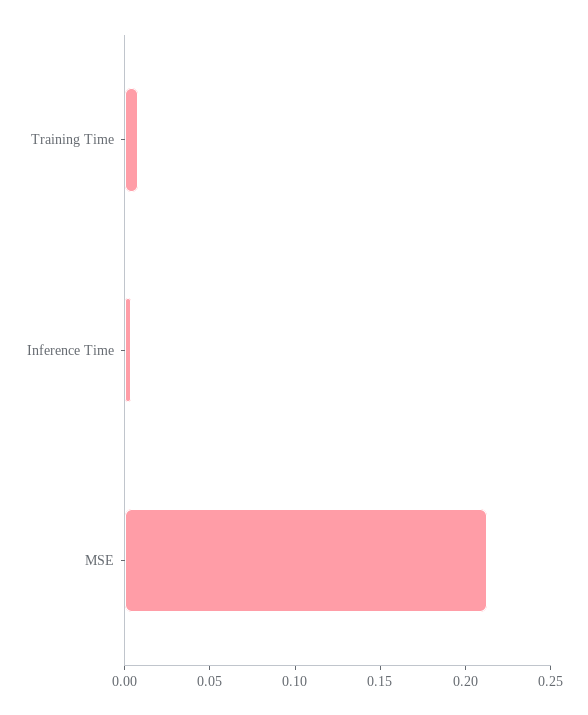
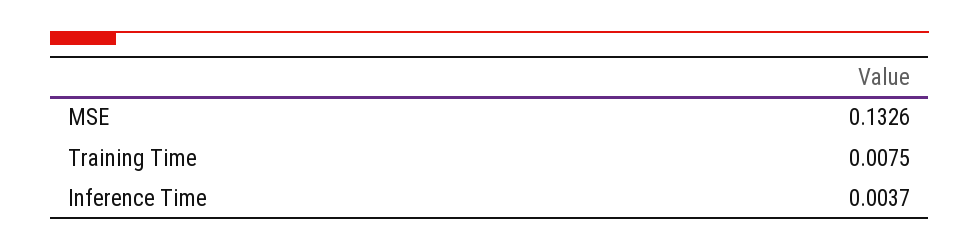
  {
    "Training Time": 0.0075,
    "Inference Time": 0.0037,
-   "MSE": 0.21
+   "MSE": 0.1326
  }

